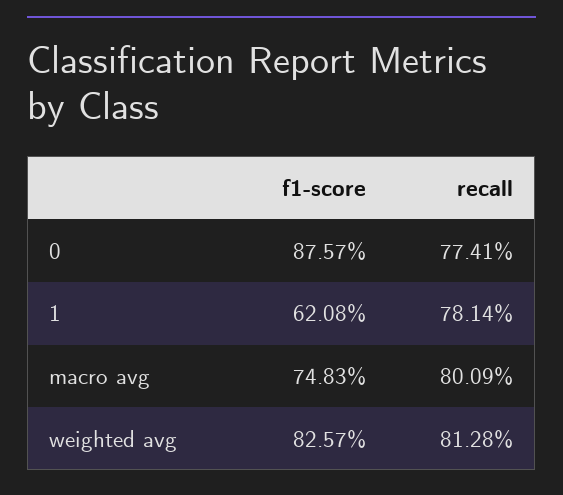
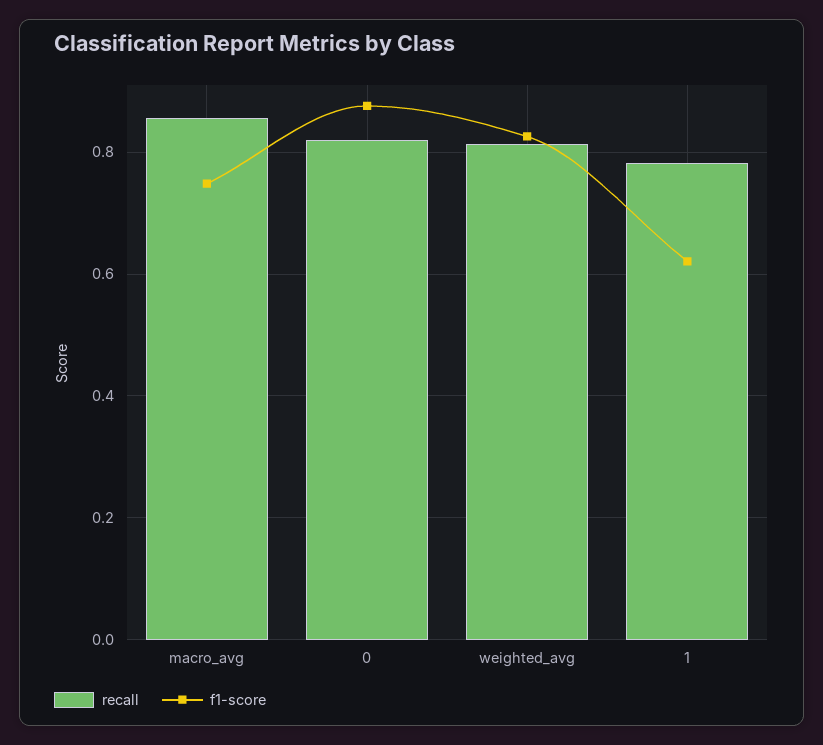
  {
    "f1-score": {
      "0": 0.8757,
      "1": 0.6208,
      "macro avg": 0.7483,
      "weighted avg": 0.8257
    },
    "recall": {
-     "0": 0.7741,
+     "0": 0.82,
      "1": 0.7814,
-     "macro avg": 0.8009,
+     "macro avg": 0.86,
      "weighted avg": 0.8128
    }
  }

